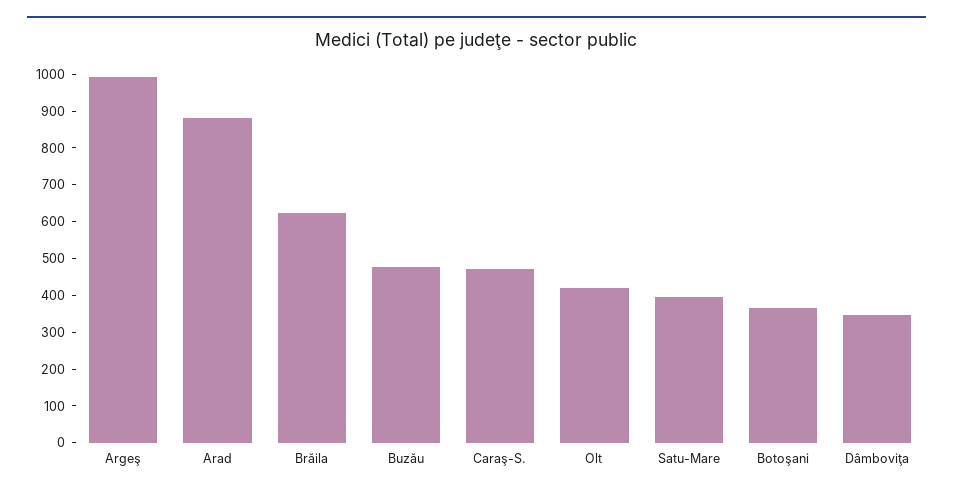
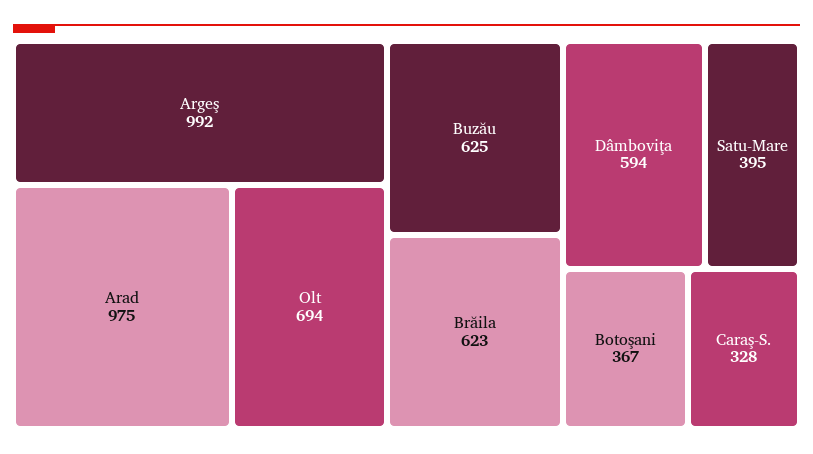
  {
    "Argeş": 992,
-   "Arad": 875,
+   "Arad": 975,
    "Brăila": 623,
-   "Buzău": 475,
+   "Buzău": 625,
-   "Caraş-S.": 475,
+   "Caraş-S.": 328,
-   "Olt": 425,
+   "Olt": 694,
    "Satu-Mare": 395,
    "Botoşani": 367,
-   "Dâmboviţa": 350
+   "Dâmboviţa": 594
  }

